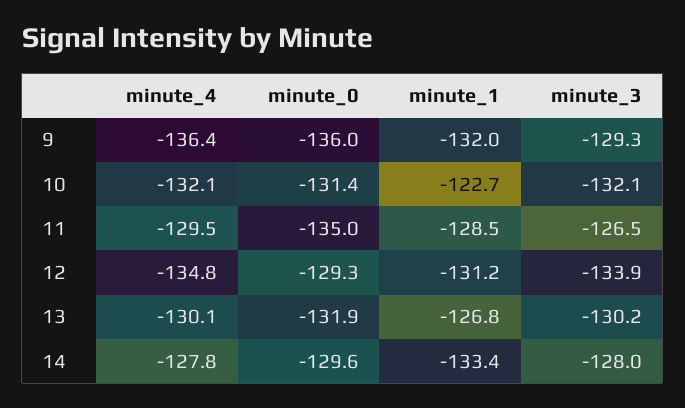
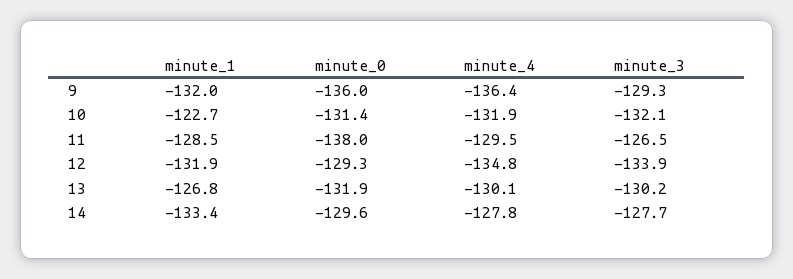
  {
    "minute_4": {
      "9": -136.4,
-     "10": -132.1,
+     "10": -131.9,
      "11": -129.5,
      "12": -134.8,
      "13": -130.1,
      "14": -127.8
    },
    "minute_0": {
      "9": -136,
      "10": -131.4,
-     "11": -135,
+     "11": -138,
      "12": -129.3,
      "13": -131.9,
      "14": -129.6
    },
    "minute_1": {
      "9": -132,
      "10": -122.7,
      "11": -128.5,
-     "12": -131.2,
+     "12": -131.9,
      "13": -126.8,
      "14": -133.4
    },
    "minute_3": {
      "9": -129.3,
      "10": -132.1,
      "11": -126.5,
      "12": -133.9,
      "13": -130.2,
-     "14": -128
+     "14": -127.7
    }
  }

